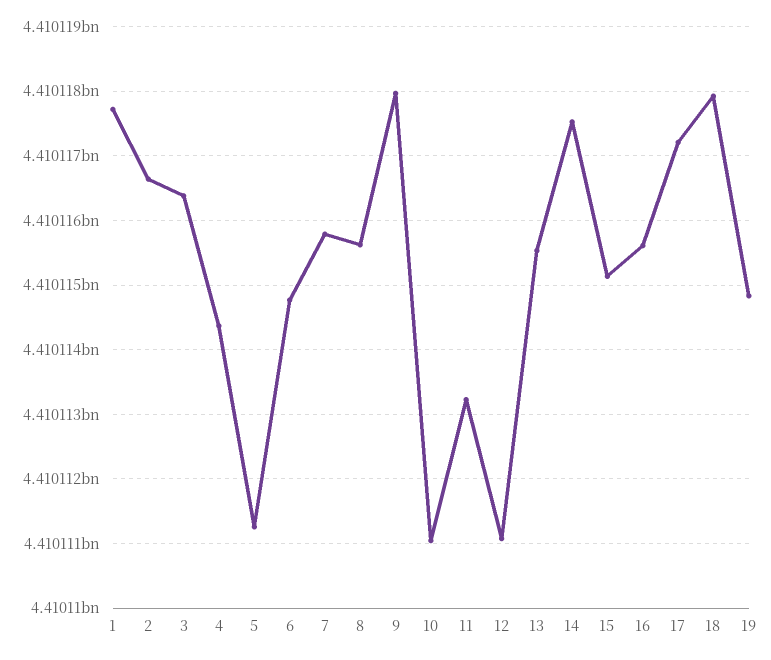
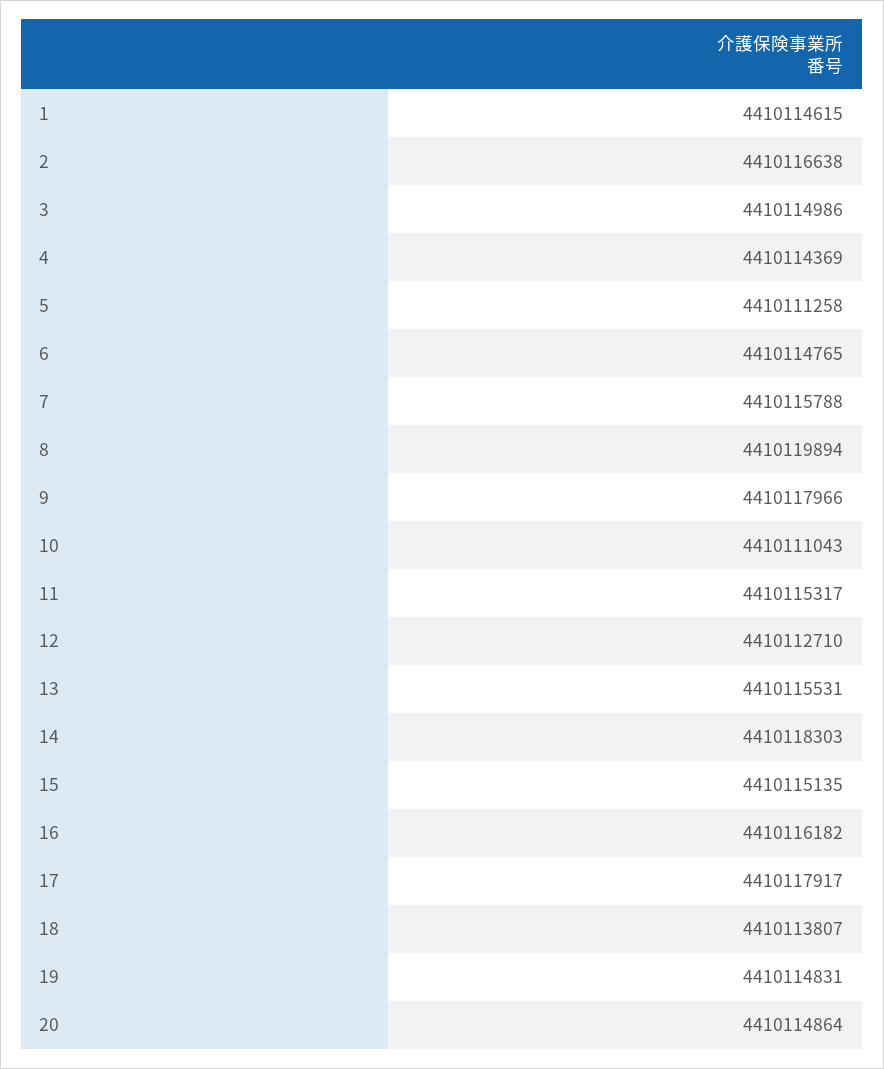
  {
-   "1": 4410117700,
+   "1": 4410114615,
    "2": 4410116638,
-   "3": 4410116400,
+   "3": 4410114986,
    "4": 4410114369,
    "5": 4410111258,
    "6": 4410114765,
    "7": 4410115788,
-   "8": 4410115600,
+   "8": 4410119894,
    "9": 4410117966,
    "10": 4410111043,
-   "11": 4410113200,
+   "11": 4410115317,
-   "12": 4410111100,
+   "12": 4410112710,
    "13": 4410115531,
-   "14": 4410117500,
+   "14": 4410118303,
    "15": 4410115135,
-   "16": 4410115600,
+   "16": 4410116182,
-   "17": 4410117200,
+   "17": 4410117917,
-   "18": 4410117900,
+   "18": 4410113807,
-   "19": 4410114831
+   "19": 4410114831,
+   "20": 4410114864
  }

